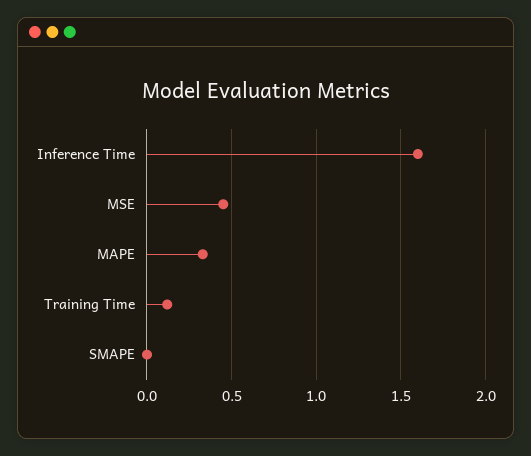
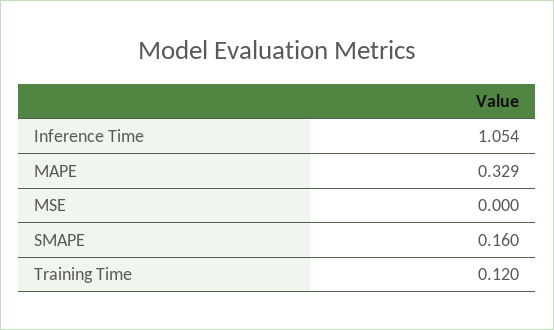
  {
-   "Inference Time": 1.6,
+   "Inference Time": 1.054,
-   "MSE": 0.45,
+   "MSE": 0,
    "MAPE": 0.329,
    "Training Time": 0.12,
-   "SMAPE": 0
+   "SMAPE": 0.16
  }

